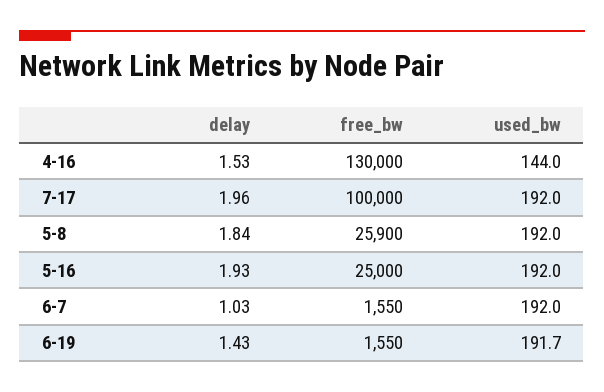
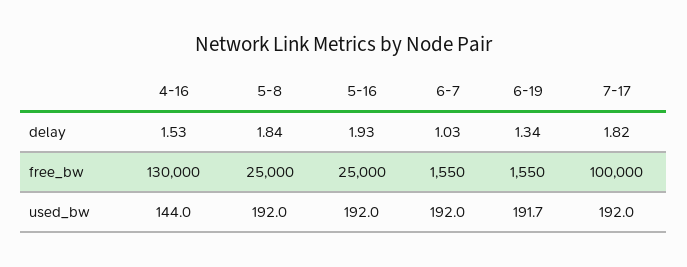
  {
    "delay": {
      "4-16": 1.53,
-     "7-17": 1.96,
+     "7-17": 1.82,
      "5-8": 1.84,
      "5-16": 1.93,
      "6-7": 1.03,
-     "6-19": 1.43
+     "6-19": 1.34
    },
    "free_bw": {
      "4-16": 130000,
      "7-17": 100000,
-     "5-8": 25900,
+     "5-8": 25000,
      "5-16": 25000,
      "6-7": 1550,
      "6-19": 1550
    },
    "used_bw": {
      "4-16": 144,
      "7-17": 192,
      "5-8": 192,
      "5-16": 192,
      "6-7": 192,
      "6-19": 191.7
    }
  }

